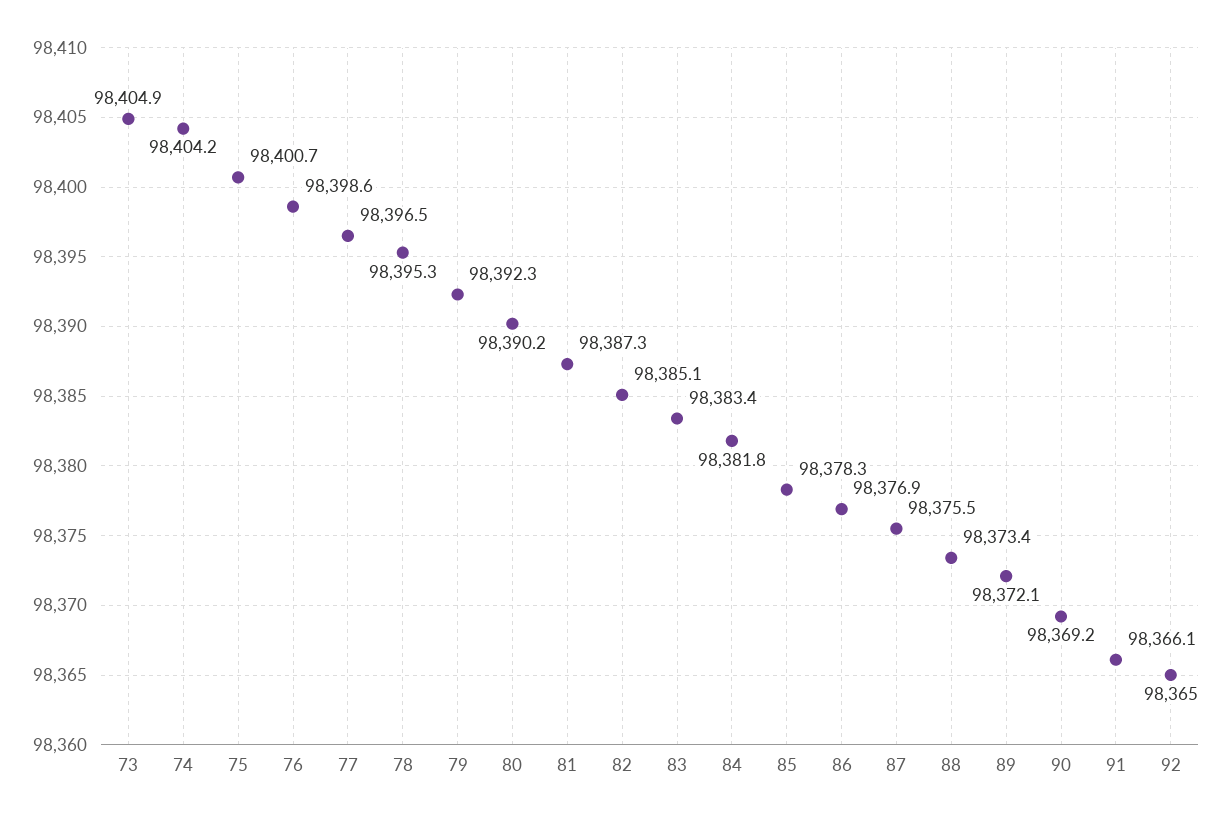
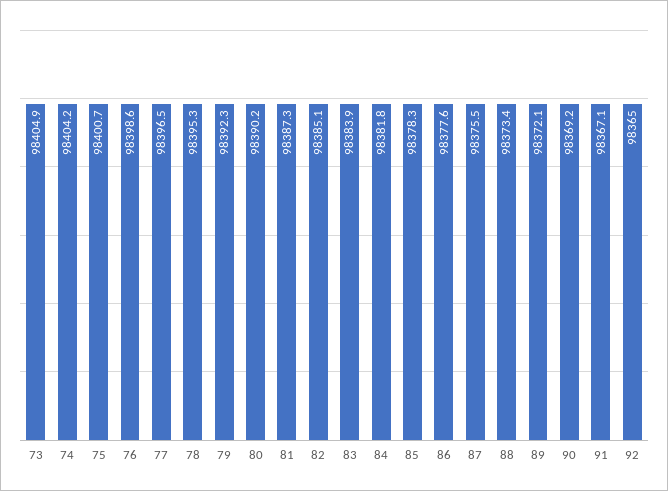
  {
    "73": 98404.9,
    "74": 98404.2,
    "75": 98400.7,
    "76": 98398.6,
    "77": 98396.5,
    "78": 98395.3,
    "79": 98392.3,
    "80": 98390.2,
    "81": 98387.3,
    "82": 98385.1,
-   "83": 98383.4,
+   "83": 98383.9,
    "84": 98381.8,
    "85": 98378.3,
-   "86": 98376.9,
+   "86": 98377.6,
    "87": 98375.5,
    "88": 98373.4,
    "89": 98372.1,
    "90": 98369.2,
-   "91": 98366.1,
+   "91": 98367.1,
    "92": 98365
  }

